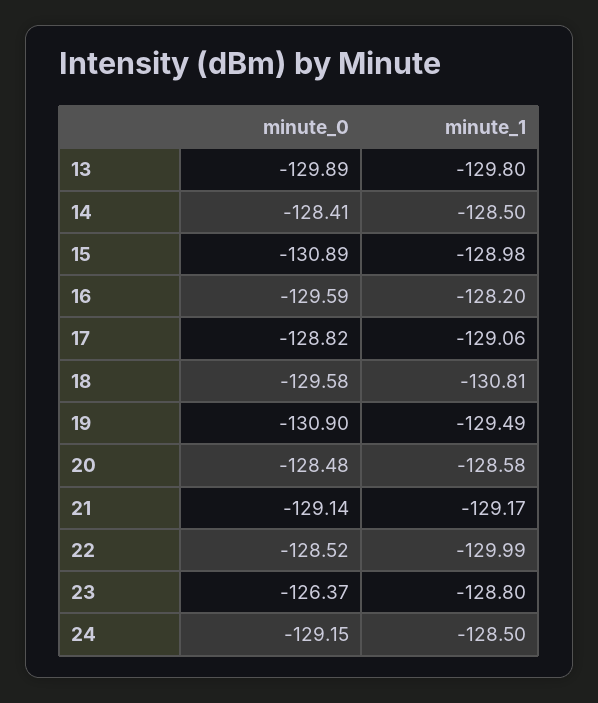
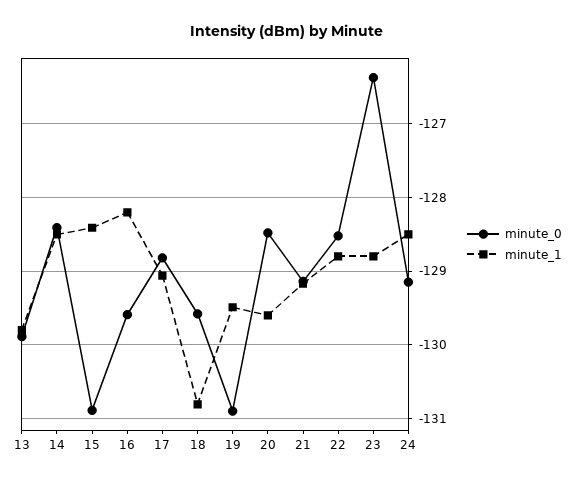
  {
    "minute_0": {
      "13": -129.89,
      "14": -128.41,
      "15": -130.89,
      "16": -129.59,
      "17": -128.82,
      "18": -129.58,
      "19": -130.9,
      "20": -128.48,
      "21": -129.14,
      "22": -128.52,
      "23": -126.37,
      "24": -129.15
    },
    "minute_1": {
      "13": -129.8,
      "14": -128.5,
-     "15": -128.98,
+     "15": -128.4,
      "16": -128.2,
      "17": -129.06,
      "18": -130.81,
      "19": -129.49,
-     "20": -128.58,
+     "20": -129.6,
      "21": -129.17,
-     "22": -129.99,
+     "22": -128.8,
      "23": -128.8,
      "24": -128.5
    }
  }

